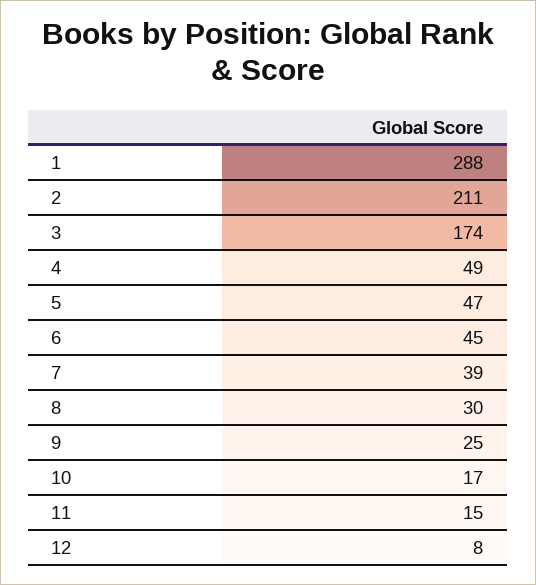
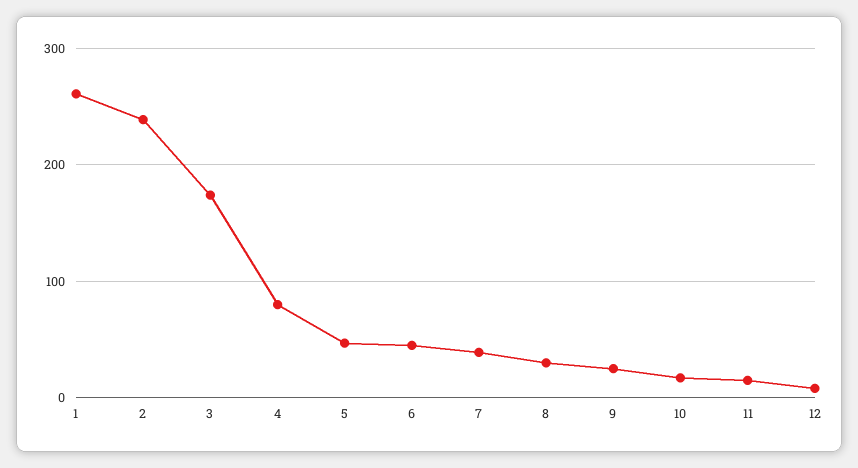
  {
-   "1": 288,
+   "1": 260,
-   "2": 211,
+   "2": 240,
    "3": 174,
-   "4": 49,
+   "4": 80,
    "5": 47,
    "6": 45,
    "7": 39,
    "8": 30,
    "9": 25,
    "10": 17,
    "11": 15,
    "12": 8
  }

